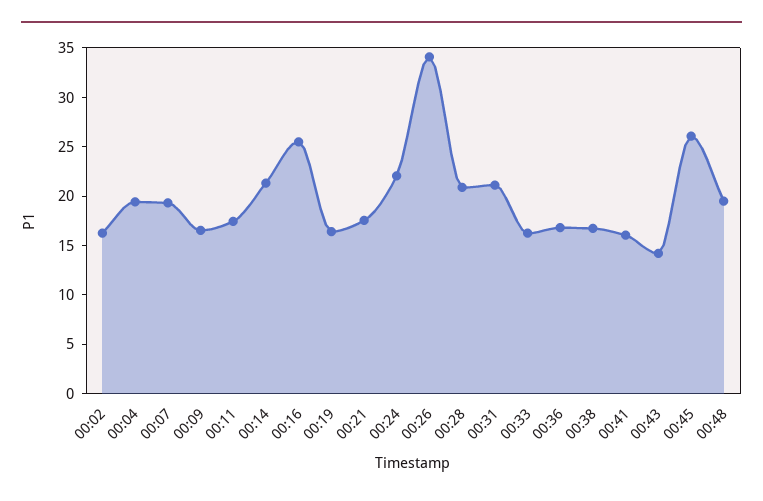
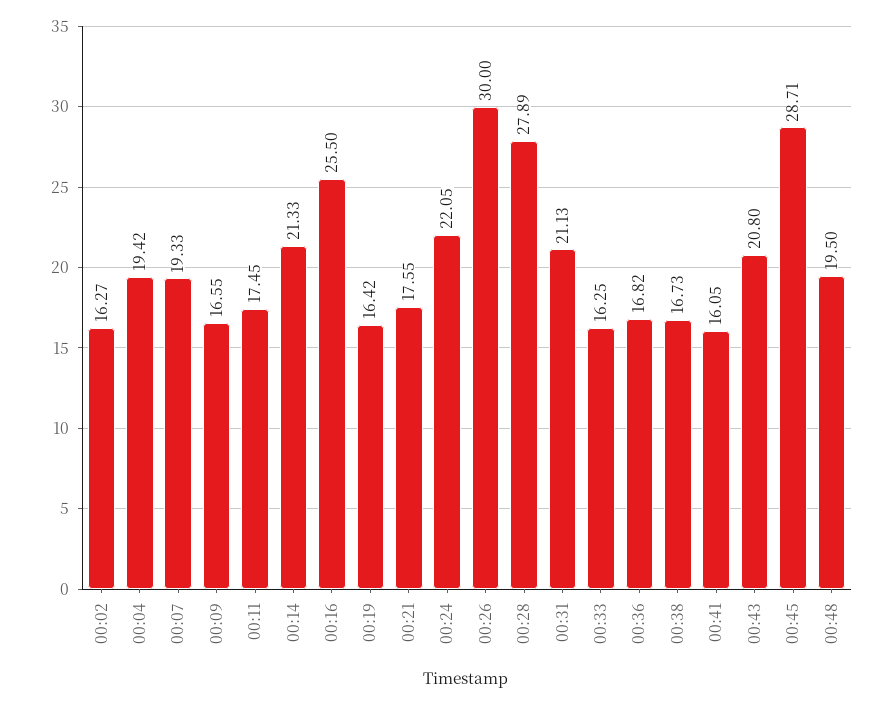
  {
    "00:02": 16.27,
    "00:04": 19.42,
    "00:07": 19.33,
    "00:09": 16.55,
    "00:11": 17.45,
    "00:14": 21.33,
    "00:16": 25.5,
    "00:19": 16.42,
    "00:21": 17.55,
    "00:24": 22.05,
-   "00:26": 34,
+   "00:26": 30,
-   "00:28": 21,
+   "00:28": 27.89,
    "00:31": 21.13,
    "00:33": 16.25,
    "00:36": 16.82,
    "00:38": 16.73,
    "00:41": 16.05,
-   "00:43": 14,
+   "00:43": 20.8,
-   "00:45": 26,
+   "00:45": 28.71,
    "00:48": 19.5
  }

